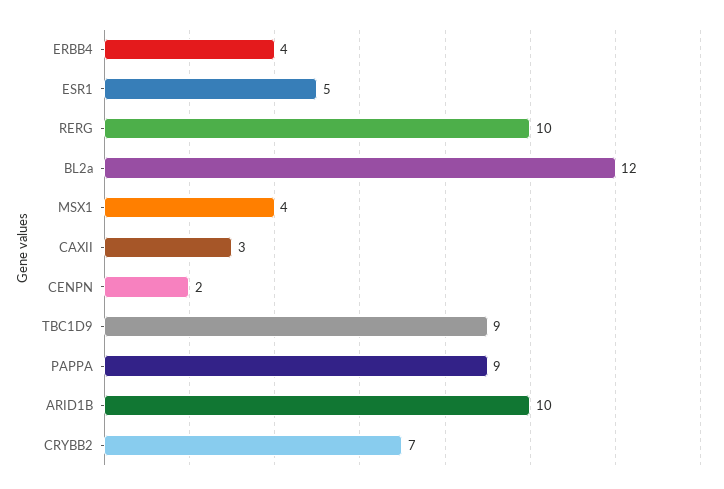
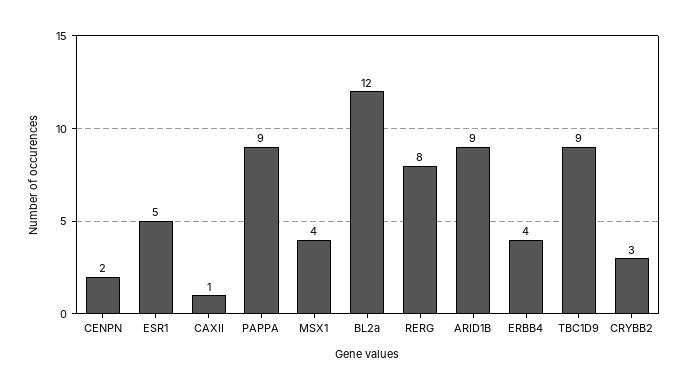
  {
    "ERBB4": 4,
    "ESR1": 5,
-   "RERG": 10,
+   "RERG": 8,
    "BL2a": 12,
    "MSX1": 4,
-   "CAXII": 3,
+   "CAXII": 1,
    "CENPN": 2,
    "TBC1D9": 9,
    "PAPPA": 9,
-   "ARID1B": 10,
+   "ARID1B": 9,
-   "CRYBB2": 7
+   "CRYBB2": 3
  }

